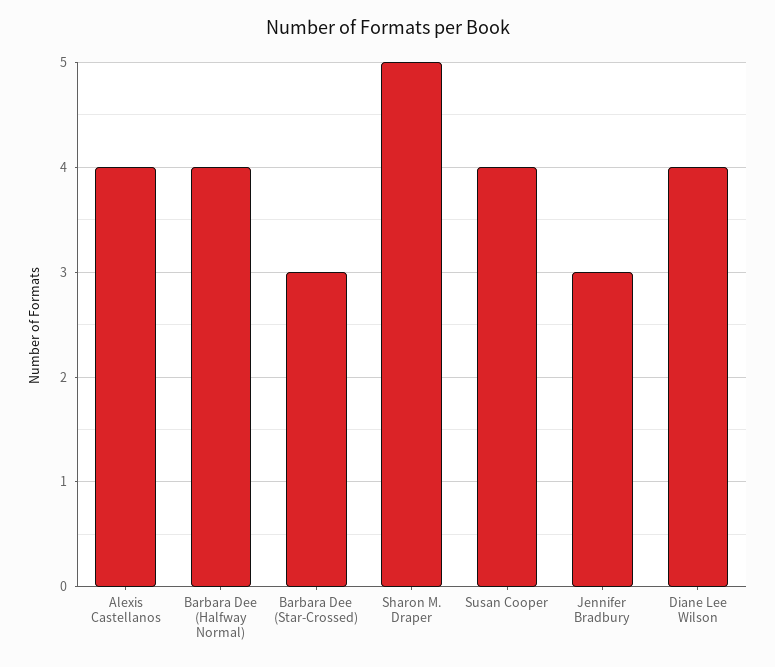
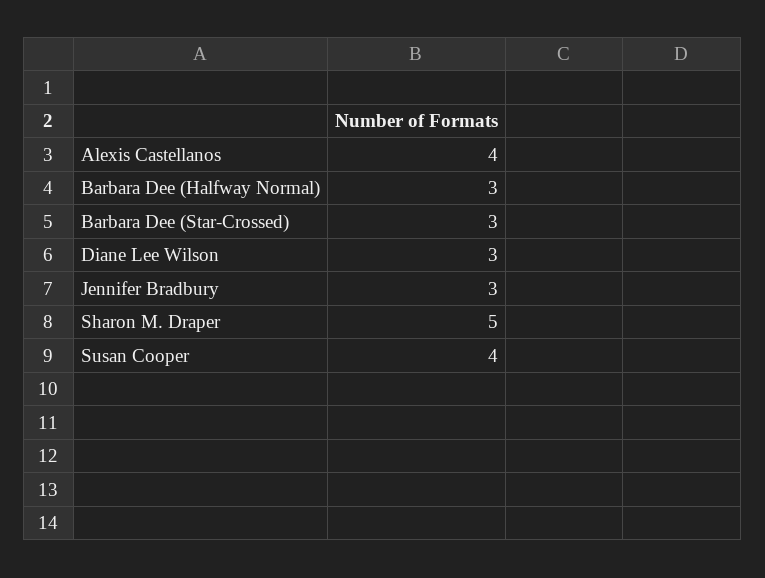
  {
    "Alexis Castellanos": 4,
-   "Barbara Dee (Halfway Normal)": 4,
+   "Barbara Dee (Halfway Normal)": 3,
    "Barbara Dee (Star-Crossed)": 3,
    "Sharon M. Draper": 5,
    "Susan Cooper": 4,
    "Jennifer Bradbury": 3,
-   "Diane Lee Wilson": 4
+   "Diane Lee Wilson": 3
  }

